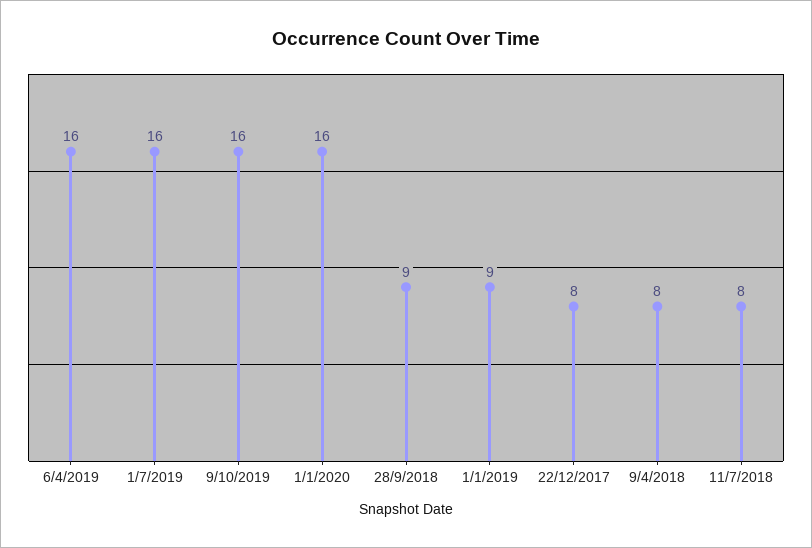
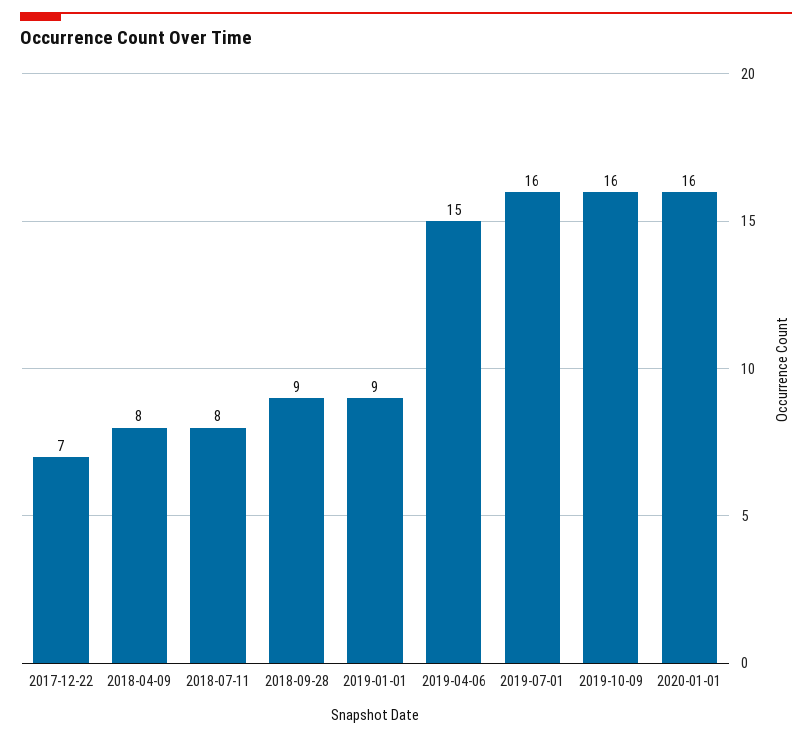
  {
-   "6/4/2019": 16,
+   "6/4/2019": 15,
    "1/7/2019": 16,
    "9/10/2019": 16,
    "1/1/2020": 16,
    "28/9/2018": 9,
    "1/1/2019": 9,
-   "22/12/2017": 8,
+   "22/12/2017": 7,
    "9/4/2018": 8,
    "11/7/2018": 8
  }

